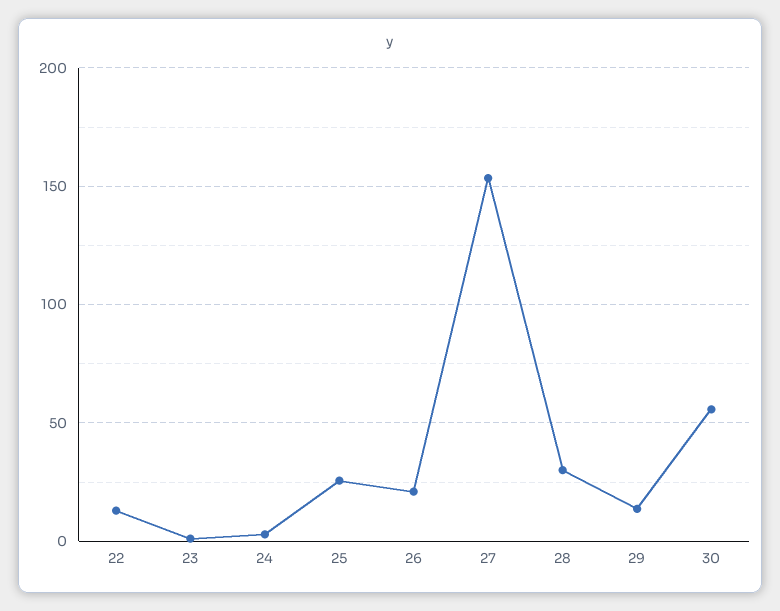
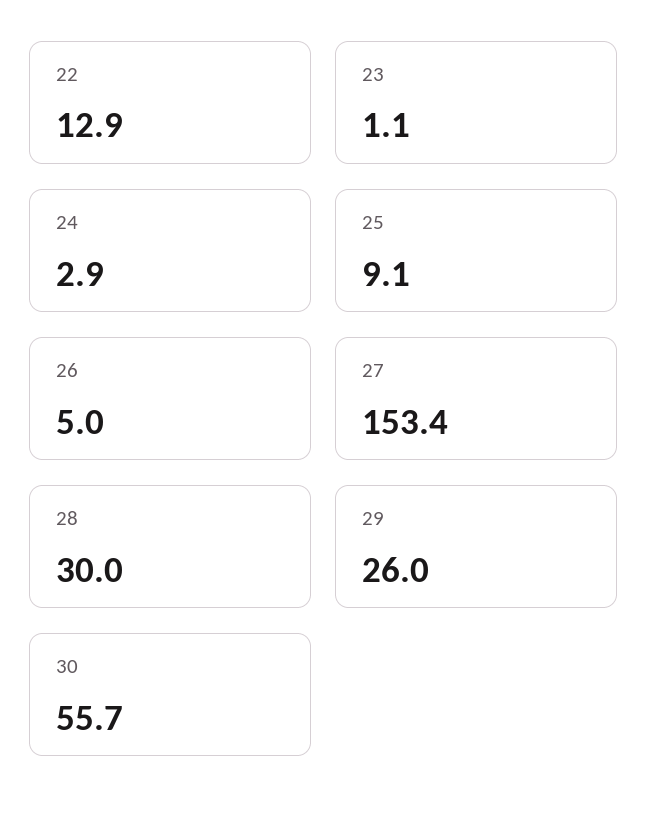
  {
    "22": 12.9,
    "23": 1.1,
    "24": 2.9,
-   "25": 25,
+   "25": 9.1,
-   "26": 20,
+   "26": 5,
    "27": 153.4,
    "28": 30,
-   "29": 15,
+   "29": 26,
    "30": 55.7
  }

